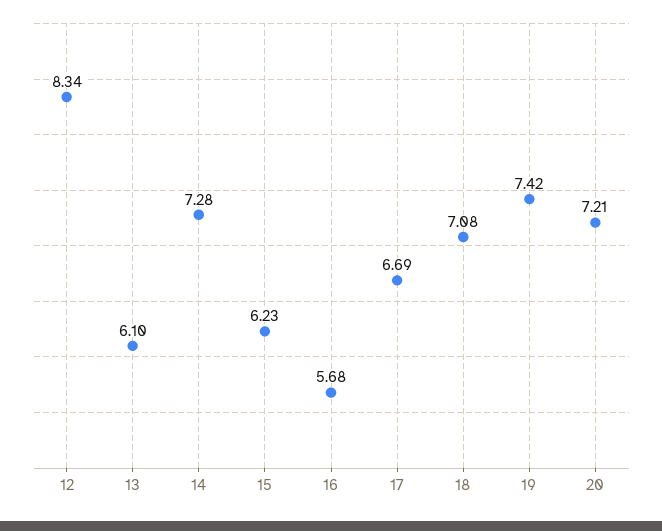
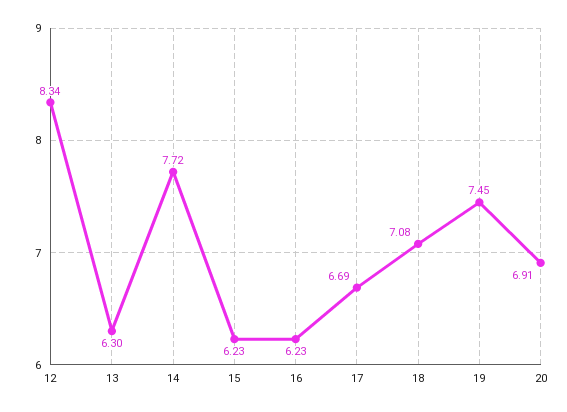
  {
    "12": 8.34,
-   "13": 6.1,
+   "13": 6.3,
-   "14": 7.28,
+   "14": 7.72,
    "15": 6.23,
-   "16": 5.68,
+   "16": 6.23,
    "17": 6.69,
    "18": 7.08,
-   "19": 7.42,
+   "19": 7.45,
-   "20": 7.21
+   "20": 6.91
  }

